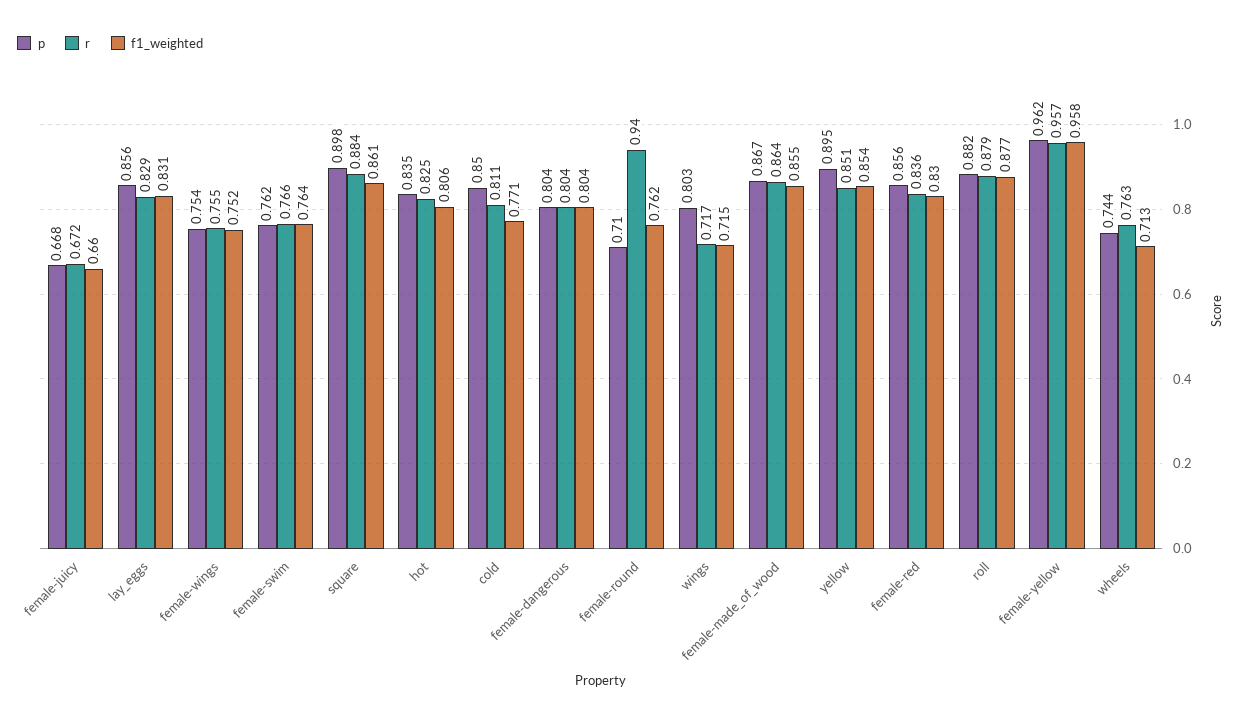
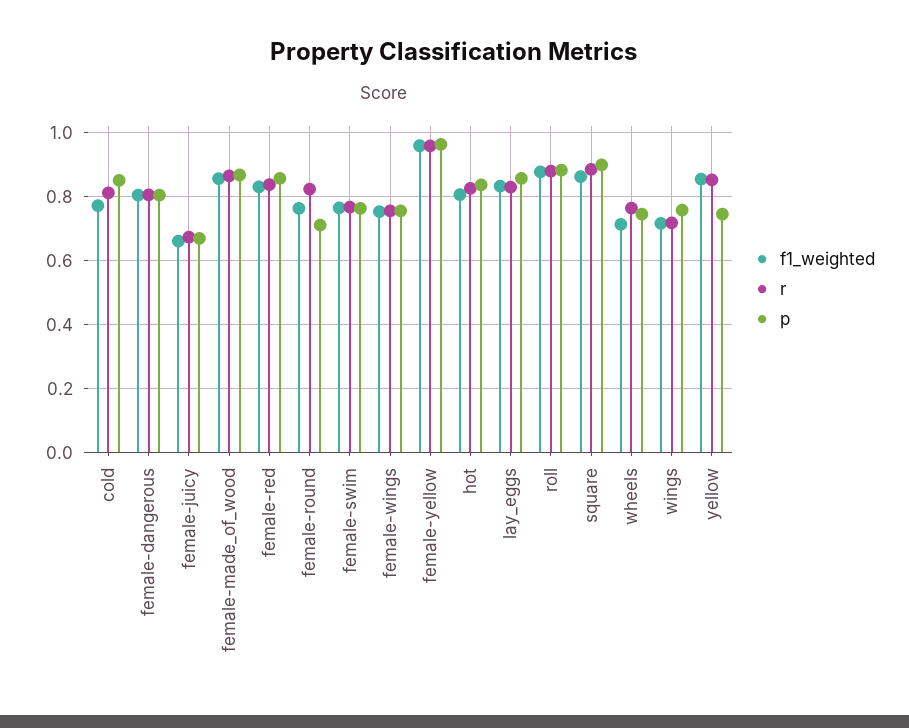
  {
    "p": {
      "female-juicy": 0.668,
      "lay_eggs": 0.856,
      "female-wings": 0.754,
      "female-swim": 0.762,
      "square": 0.898,
      "hot": 0.835,
      "cold": 0.85,
      "female-dangerous": 0.804,
      "female-round": 0.71,
-     "wings": 0.803,
+     "wings": 0.76,
      "female-made_of_wood": 0.867,
-     "yellow": 0.895,
+     "yellow": 0.74,
      "female-red": 0.856,
      "roll": 0.882,
      "female-yellow": 0.962,
      "wheels": 0.744
    },
    "r": {
      "female-juicy": 0.672,
      "lay_eggs": 0.829,
      "female-wings": 0.755,
      "female-swim": 0.766,
      "square": 0.884,
      "hot": 0.825,
      "cold": 0.811,
      "female-dangerous": 0.804,
-     "female-round": 0.94,
+     "female-round": 0.82,
      "wings": 0.717,
      "female-made_of_wood": 0.864,
      "yellow": 0.851,
      "female-red": 0.836,
      "roll": 0.879,
      "female-yellow": 0.957,
      "wheels": 0.763
    },
    "f1_weighted": {
      "female-juicy": 0.66,
      "lay_eggs": 0.831,
      "female-wings": 0.752,
      "female-swim": 0.764,
      "square": 0.861,
      "hot": 0.806,
      "cold": 0.771,
      "female-dangerous": 0.804,
      "female-round": 0.762,
      "wings": 0.715,
      "female-made_of_wood": 0.855,
      "yellow": 0.854,
      "female-red": 0.83,
      "roll": 0.877,
      "female-yellow": 0.958,
      "wheels": 0.713
    }
  }

